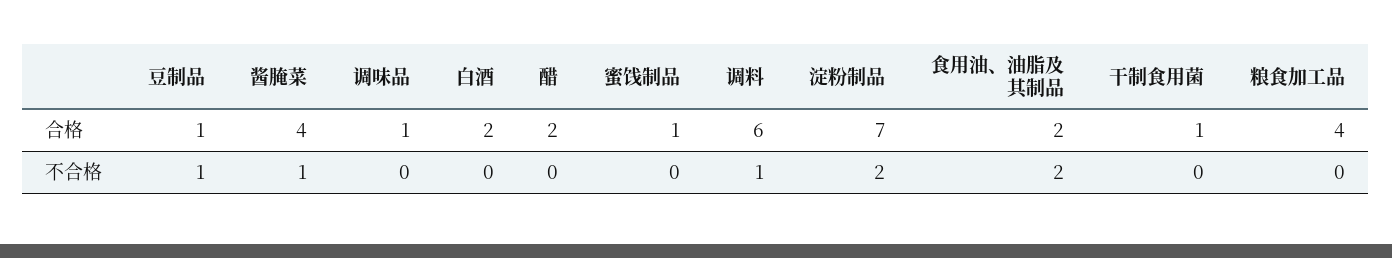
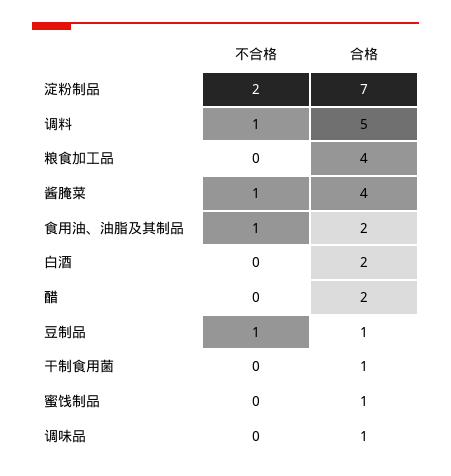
  {
    "豆制品": {
      "合格": 1,
      "不合格": 1
    },
    "酱腌菜": {
      "合格": 4,
      "不合格": 1
    },
    "调味品": {
      "合格": 1,
      "不合格": 0
    },
    "白酒": {
      "合格": 2,
      "不合格": 0
    },
    "醋": {
      "合格": 2,
      "不合格": 0
    },
    "蜜饯制品": {
      "合格": 1,
      "不合格": 0
    },
    "调料": {
-     "合格": 6,
+     "合格": 5,
      "不合格": 1
    },
    "淀粉制品": {
      "合格": 7,
      "不合格": 2
    },
    "食用油、油脂及其制品": {
      "合格": 2,
-     "不合格": 2
+     "不合格": 1
    },
    "干制食用菌": {
      "合格": 1,
      "不合格": 0
    },
    "粮食加工品": {
      "合格": 4,
      "不合格": 0
    }
  }

